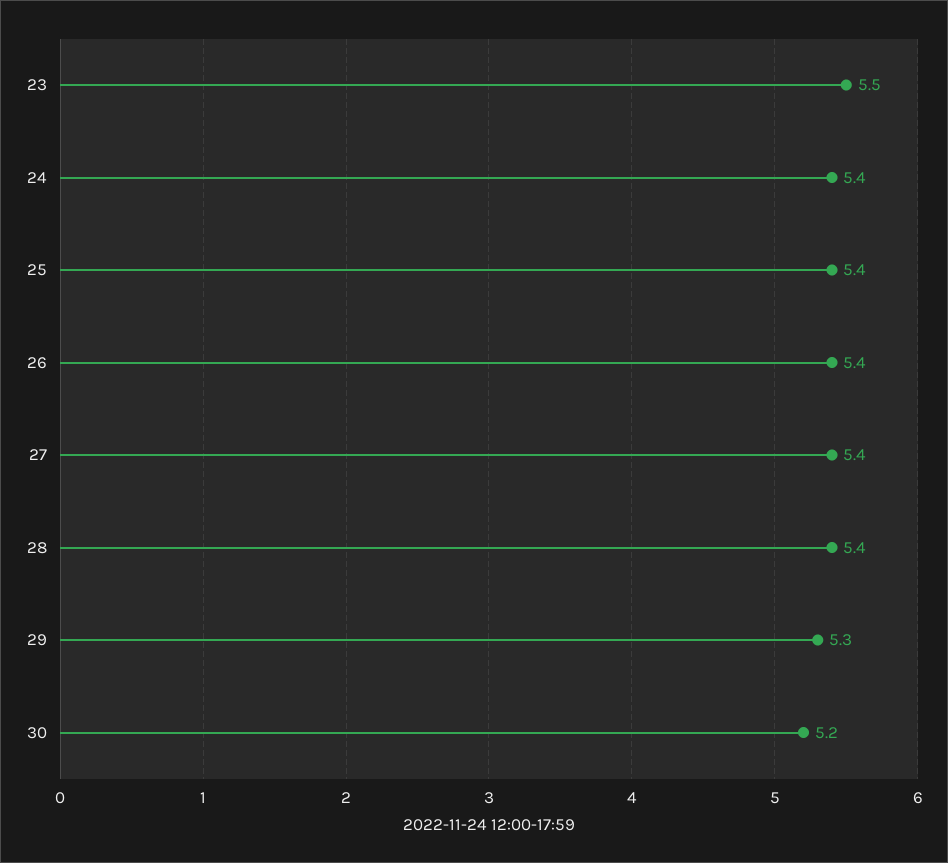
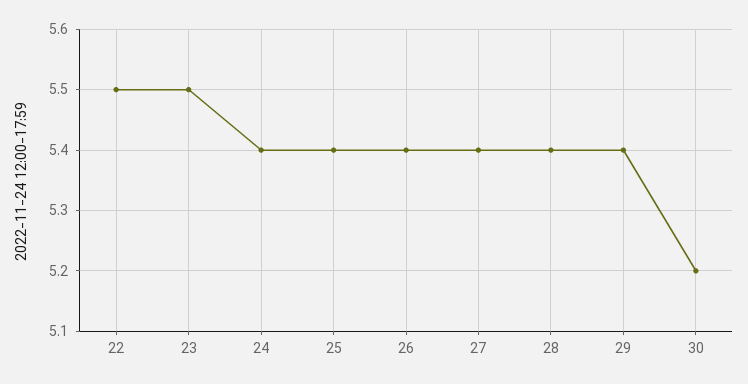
  {
    "23": 5.5,
    "24": 5.4,
    "25": 5.4,
    "26": 5.4,
    "27": 5.4,
    "28": 5.4,
-   "29": 5.3,
+   "29": 5.4,
-   "30": 5.2
+   "30": 5.2,
+   "22": 5.5
  }

